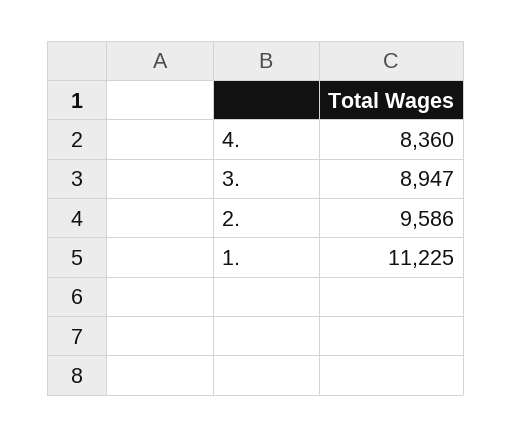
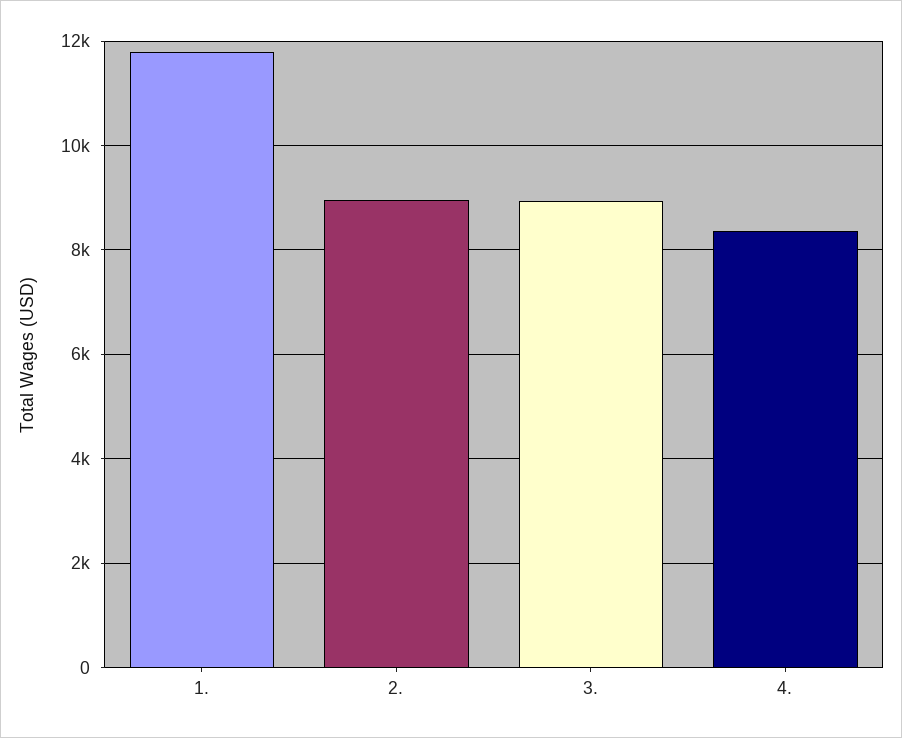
  {
    "4.": 8360,
    "3.": 8947,
-   "2.": 9586,
+   "2.": 9000,
-   "1.": 11225
+   "1.": 11800
  }

